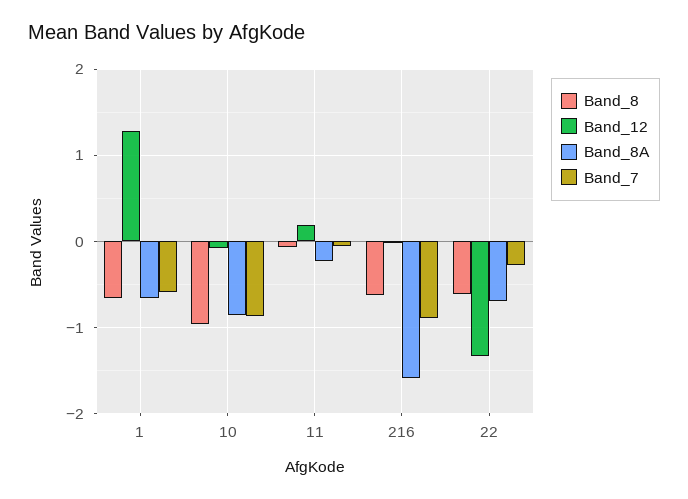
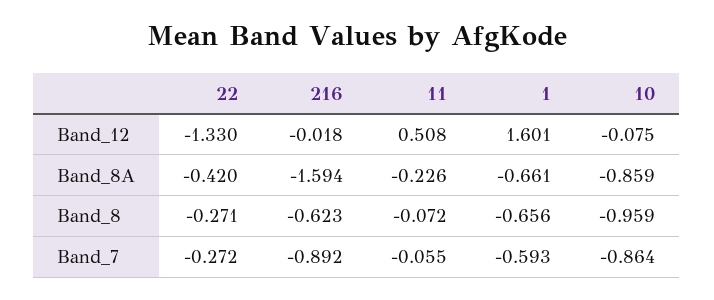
  {
    "Band_8": {
      "1": -0.656,
      "10": -0.959,
      "11": -0.072,
      "216": -0.623,
-     "22": -0.6
+     "22": -0.271
    },
    "Band_12": {
-     "1": 1.3,
+     "1": 1.601,
      "10": -0.075,
-     "11": 0.2,
+     "11": 0.508,
      "216": -0.018,
      "22": -1.33
    },
    "Band_8A": {
      "1": -0.661,
      "10": -0.859,
      "11": -0.226,
      "216": -1.594,
-     "22": -0.7
+     "22": -0.42
    },
    "Band_7": {
      "1": -0.593,
      "10": -0.864,
      "11": -0.055,
      "216": -0.892,
      "22": -0.272
    }
  }

